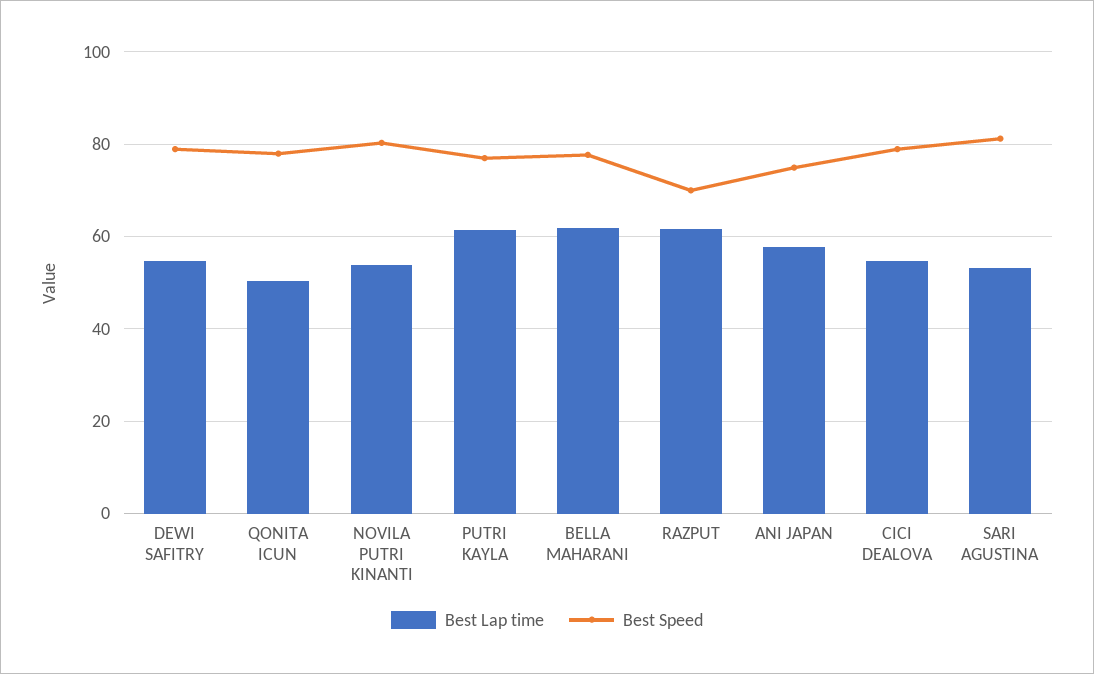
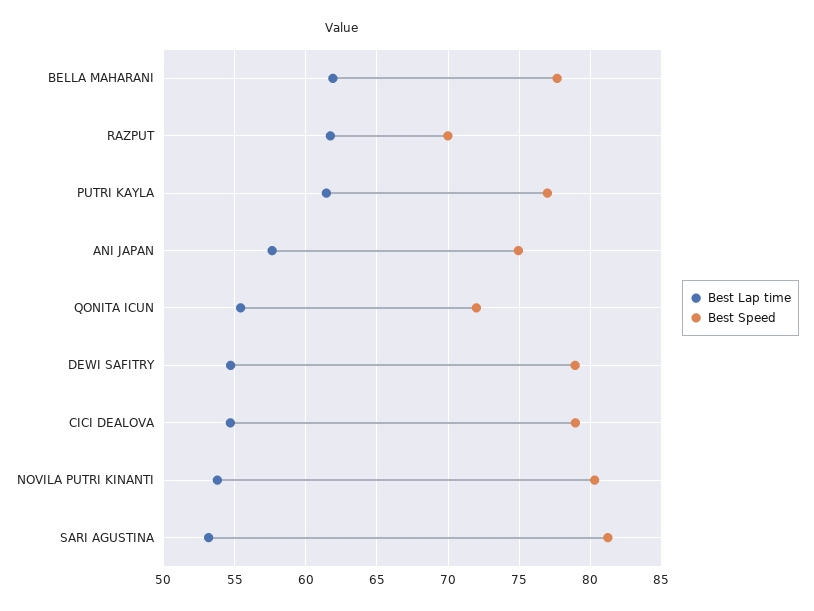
  {
    "Best Lap time": {
      "DEWI SAFITRY": 54.5,
-     "QONITA ICUN": 50,
+     "QONITA ICUN": 55.5,
      "NOVILA PUTRI KINANTI": 54,
      "PUTRI KAYLA": 61.5,
      "BELLA MAHARANI": 62,
      "RAZPUT": 61.5,
      "ANI JAPAN": 57.5,
      "CICI DEALOVA": 54.5,
      "SARI AGUSTINA": 53
    },
    "Best Speed": {
      "DEWI SAFITRY": 79,
-     "QONITA ICUN": 78,
+     "QONITA ICUN": 72,
      "NOVILA PUTRI KINANTI": 80.5,
      "PUTRI KAYLA": 77,
      "BELLA MAHARANI": 77.5,
      "RAZPUT": 70,
      "ANI JAPAN": 75,
      "CICI DEALOVA": 79,
      "SARI AGUSTINA": 81
    }
  }

